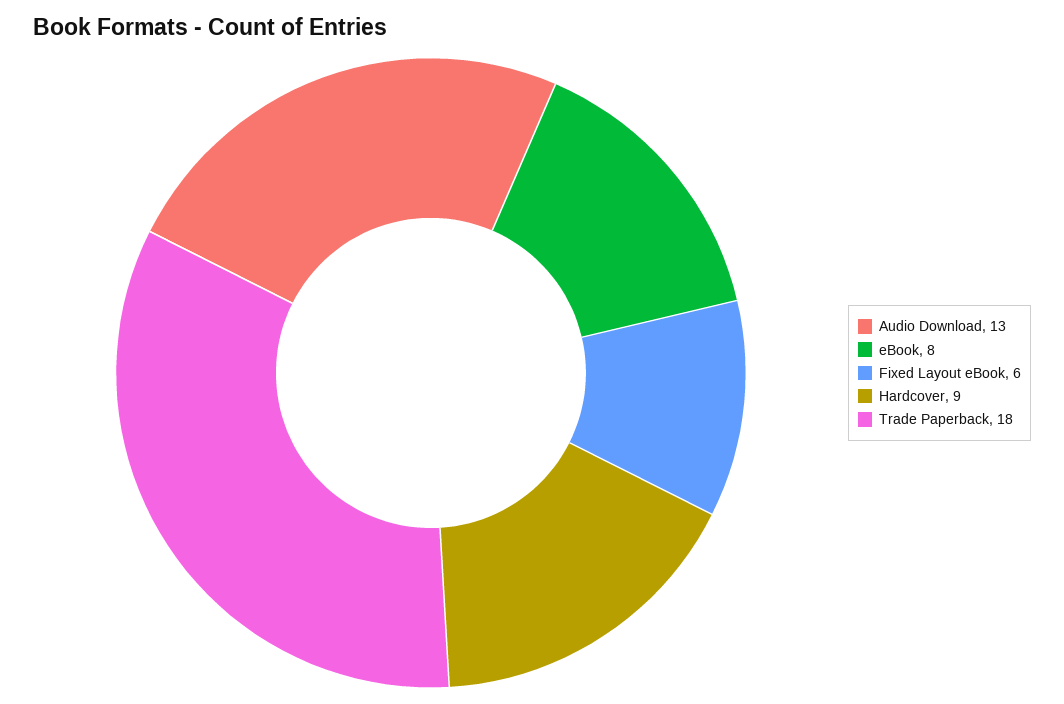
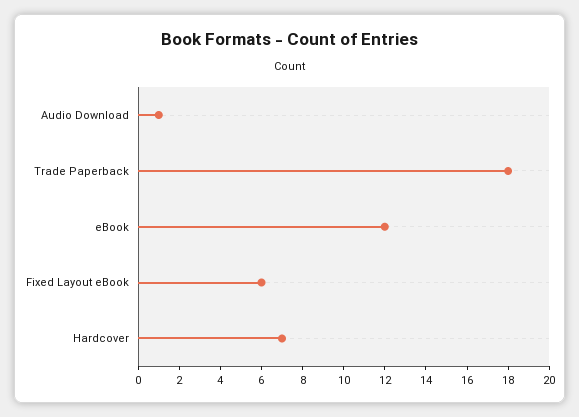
  {
-   "Audio Download": 13,
+   "Audio Download": 1,
-   "eBook": 8,
+   "eBook": 12,
    "Fixed Layout eBook": 6,
-   "Hardcover": 9,
+   "Hardcover": 7,
    "Trade Paperback": 18
  }

